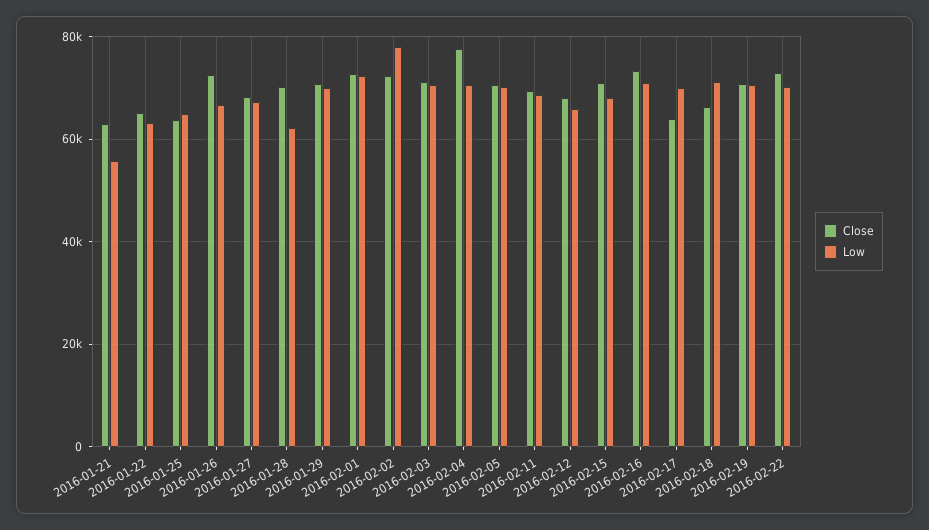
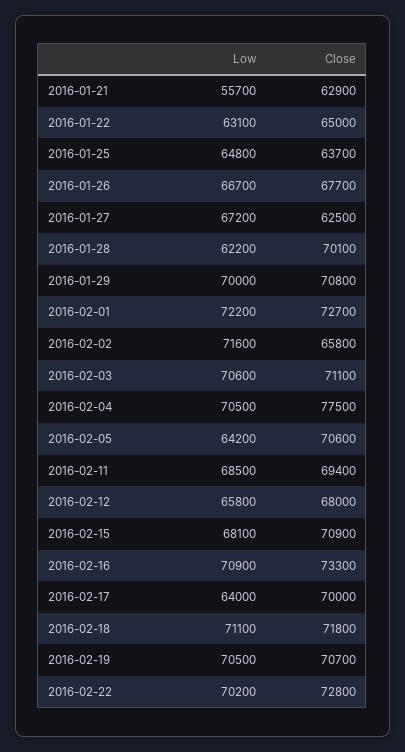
  {
    "Close": {
      "2016-01-21": 62900,
      "2016-01-22": 65000,
      "2016-01-25": 63700,
-     "2016-01-26": 72000,
+     "2016-01-26": 67700,
-     "2016-01-27": 68000,
+     "2016-01-27": 62500,
      "2016-01-28": 70100,
      "2016-01-29": 70800,
      "2016-02-01": 72700,
-     "2016-02-02": 72000,
+     "2016-02-02": 65800,
      "2016-02-03": 71100,
      "2016-02-04": 77500,
      "2016-02-05": 70600,
      "2016-02-11": 69400,
      "2016-02-12": 68000,
      "2016-02-15": 70900,
      "2016-02-16": 73300,
-     "2016-02-17": 64000,
+     "2016-02-17": 70000,
-     "2016-02-18": 66000,
+     "2016-02-18": 71800,
      "2016-02-19": 70700,
      "2016-02-22": 72800
    },
    "Low": {
      "2016-01-21": 55700,
      "2016-01-22": 63100,
      "2016-01-25": 64800,
      "2016-01-26": 66700,
      "2016-01-27": 67200,
      "2016-01-28": 62200,
      "2016-01-29": 70000,
      "2016-02-01": 72200,
-     "2016-02-02": 78000,
+     "2016-02-02": 71600,
      "2016-02-03": 70600,
      "2016-02-04": 70500,
-     "2016-02-05": 70000,
+     "2016-02-05": 64200,
      "2016-02-11": 68500,
      "2016-02-12": 65800,
      "2016-02-15": 68100,
      "2016-02-16": 70900,
-     "2016-02-17": 70000,
+     "2016-02-17": 64000,
      "2016-02-18": 71100,
      "2016-02-19": 70500,
      "2016-02-22": 70200
    }
  }

